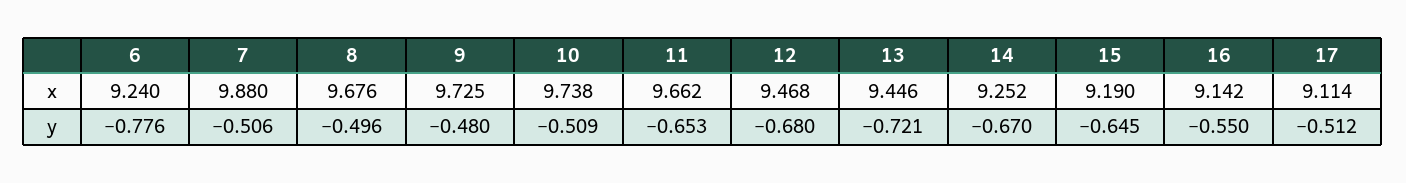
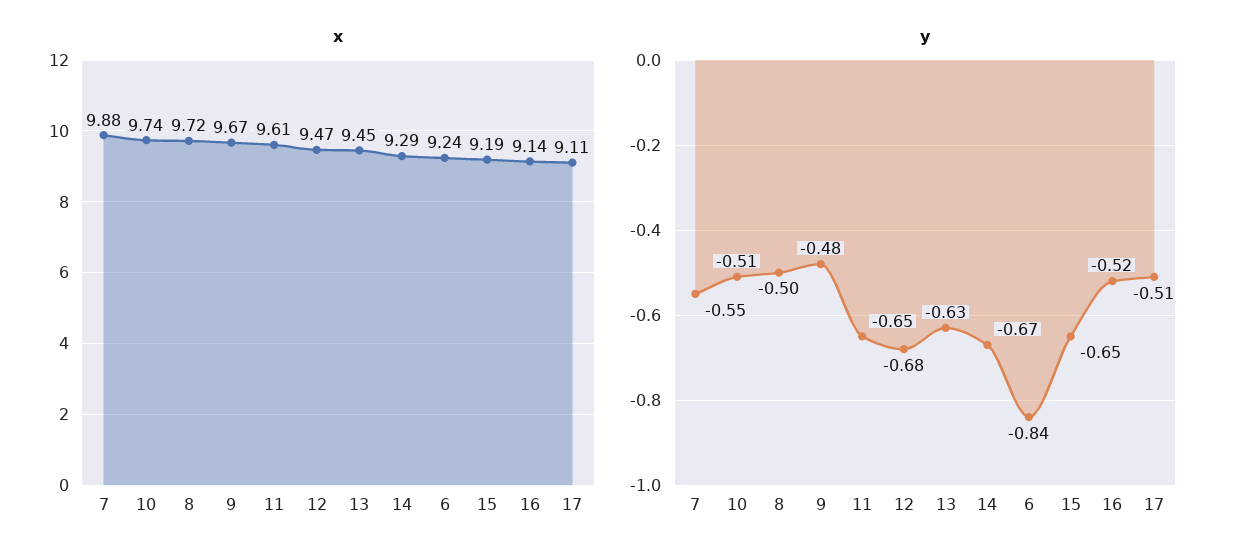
  {
    "x": {
      "6": 9.24,
      "7": 9.88,
-     "8": 9.676,
+     "8": 9.72,
-     "9": 9.725,
+     "9": 9.67,
      "10": 9.738,
-     "11": 9.662,
+     "11": 9.61,
      "12": 9.468,
      "13": 9.446,
-     "14": 9.252,
+     "14": 9.29,
      "15": 9.19,
      "16": 9.142,
      "17": 9.114
    },
    "y": {
-     "6": -0.776,
+     "6": -0.84,
-     "7": -0.506,
+     "7": -0.55,
      "8": -0.496,
      "9": -0.48,
      "10": -0.509,
      "11": -0.653,
      "12": -0.68,
-     "13": -0.721,
+     "13": -0.63,
      "14": -0.67,
      "15": -0.645,
-     "16": -0.55,
+     "16": -0.52,
      "17": -0.512
    }
  }

